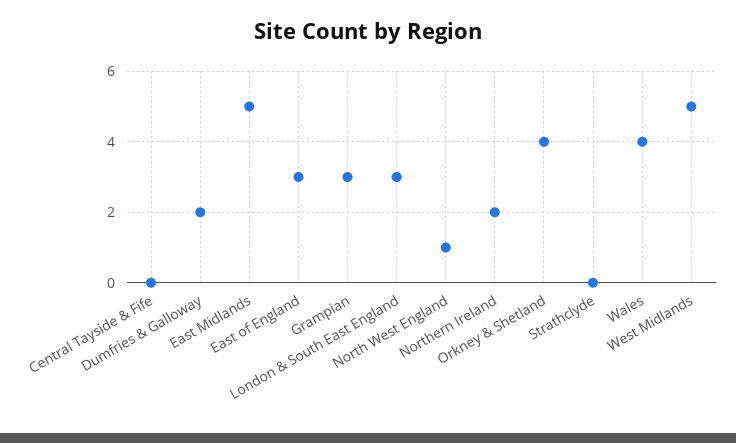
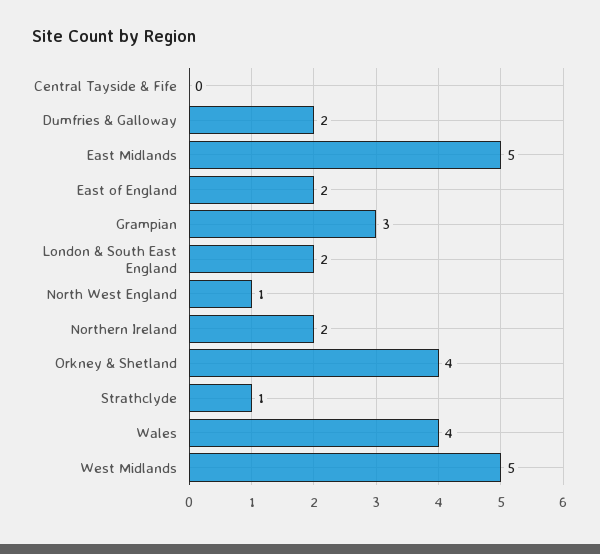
  {
    "Central Tayside & Fife": 0,
    "Dumfries & Galloway": 2,
    "East Midlands": 5,
-   "East of England": 3,
+   "East of England": 2,
    "Grampian": 3,
-   "London & South East England": 3,
+   "London & South East England": 2,
    "North West England": 1,
    "Northern Ireland": 2,
    "Orkney & Shetland": 4,
-   "Strathclyde": 0,
+   "Strathclyde": 1,
    "Wales": 4,
    "West Midlands": 5
  }

